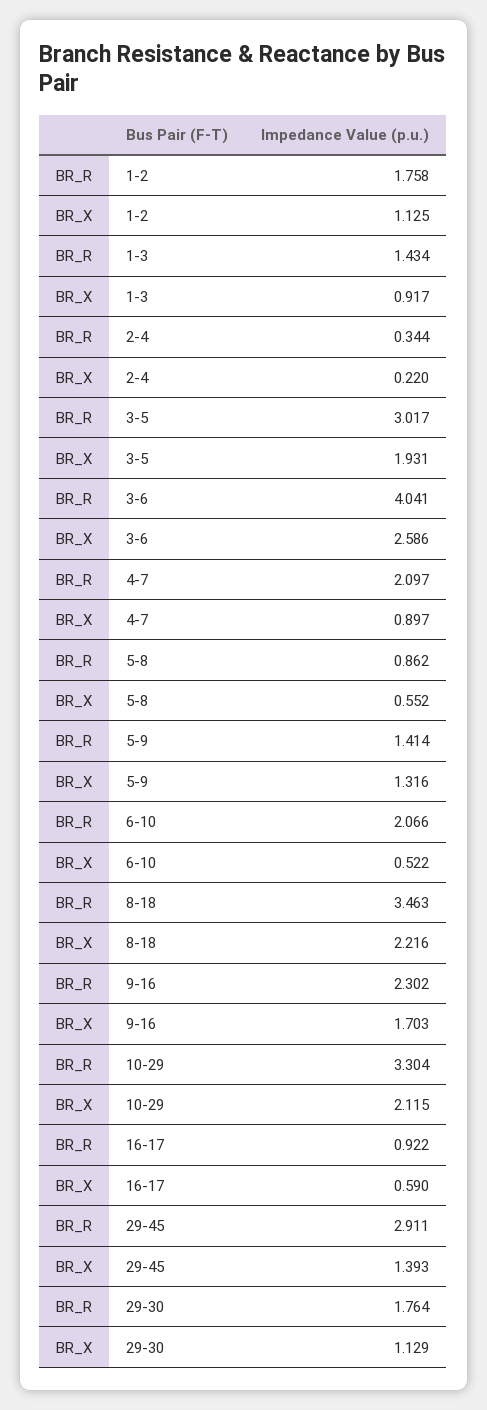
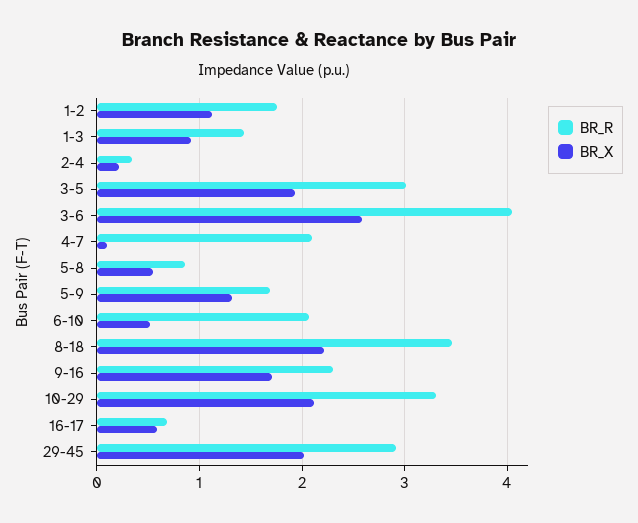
  {
    "BR_R": {
      "1-2": 1.758,
      "1-3": 1.434,
      "2-4": 0.344,
      "3-5": 3.017,
      "3-6": 4.041,
      "4-7": 2.097,
      "5-8": 0.862,
-     "5-9": 1.414,
+     "5-9": 1.7,
      "6-10": 2.066,
      "8-18": 3.463,
      "9-16": 2.302,
      "10-29": 3.304,
-     "16-17": 0.922,
+     "16-17": 0.7,
-     "29-45": 2.911,
+     "29-45": 2.911
-     "29-30": 1.764
    },
    "BR_X": {
      "1-2": 1.125,
      "1-3": 0.917,
      "2-4": 0.22,
      "3-5": 1.931,
      "3-6": 2.586,
-     "4-7": 0.897,
+     "4-7": 0.1,
      "5-8": 0.552,
      "5-9": 1.316,
      "6-10": 0.522,
      "8-18": 2.216,
      "9-16": 1.703,
      "10-29": 2.115,
      "16-17": 0.59,
-     "29-45": 1.393,
+     "29-45": 2
-     "29-30": 1.129
    }
  }

